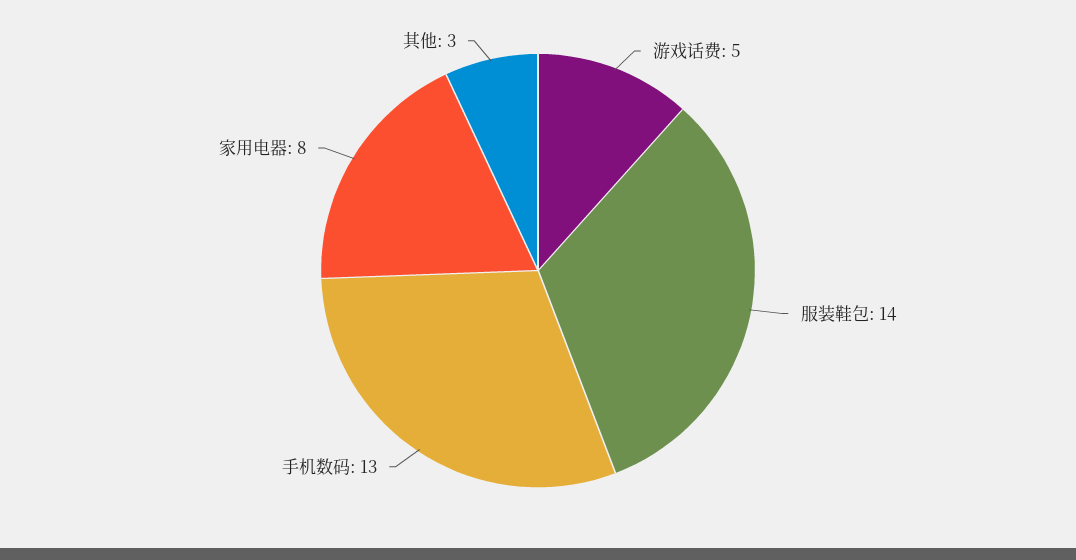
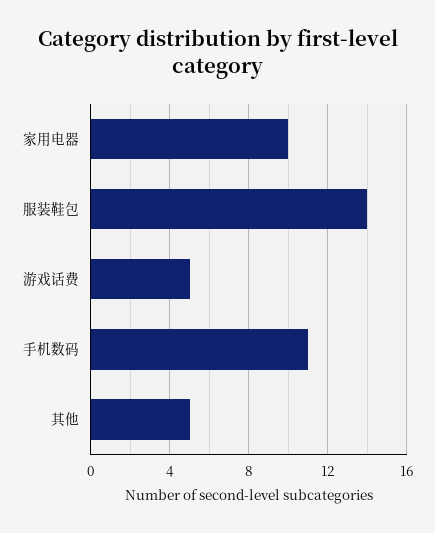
  {
    "游戏话费": 5,
    "服装鞋包": 14,
-   "手机数码": 13,
+   "手机数码": 11,
-   "家用电器": 8,
+   "家用电器": 10,
-   "其他": 3
+   "其他": 5
  }

